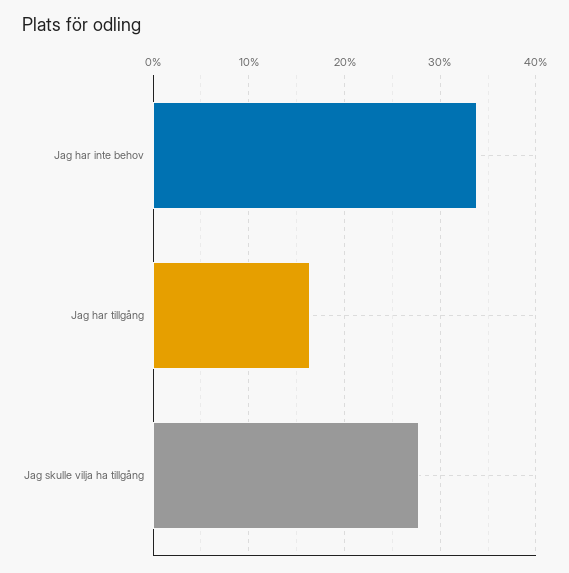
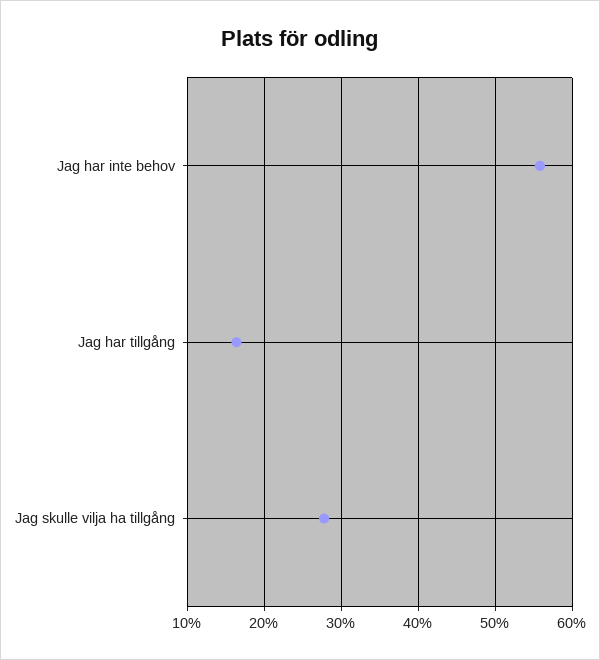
  {
-   "Jag har inte behov": 34,
+   "Jag har inte behov": 56,
    "Jag har tillgång": 16,
    "Jag skulle vilja ha tillgång": 28
  }

